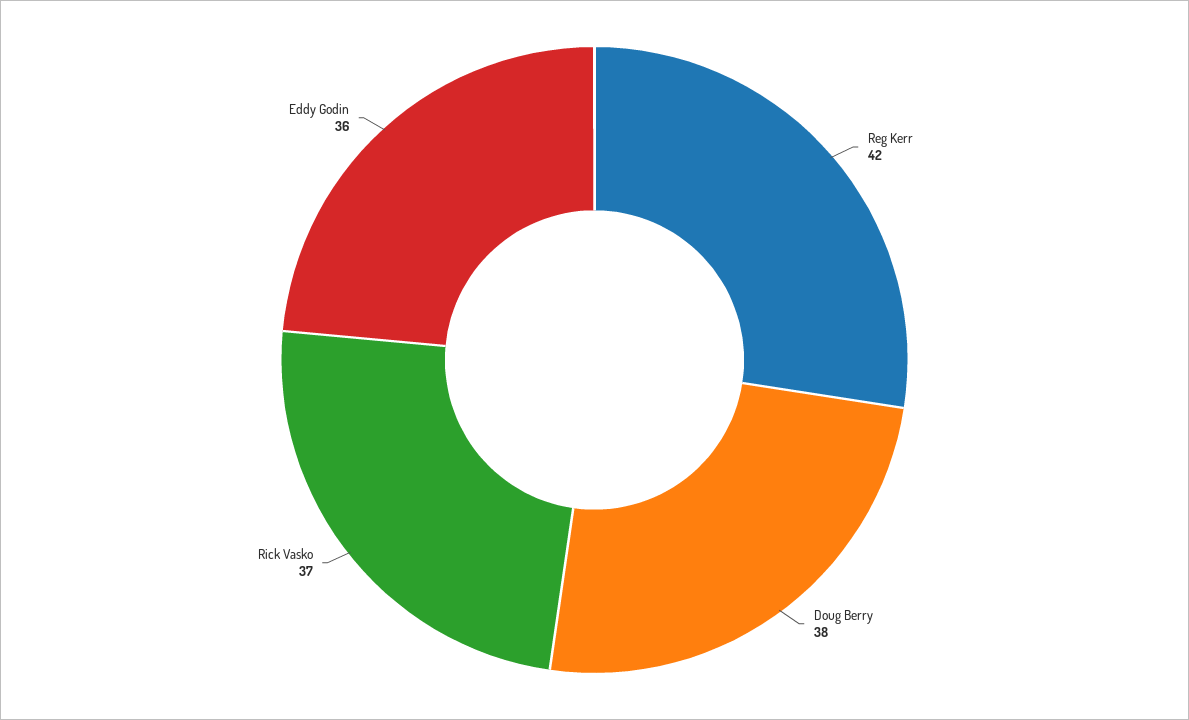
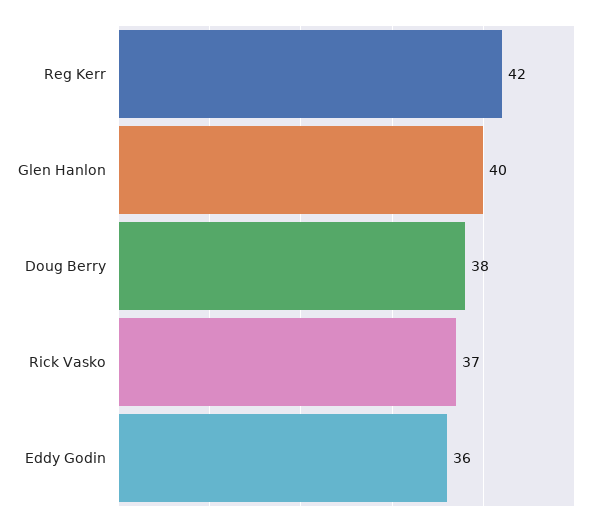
  {
    "Reg Kerr": 42,
    "Doug Berry": 38,
    "Rick Vasko": 37,
-   "Eddy Godin": 36
+   "Eddy Godin": 36,
+   "Glen Hanlon": 40
  }

